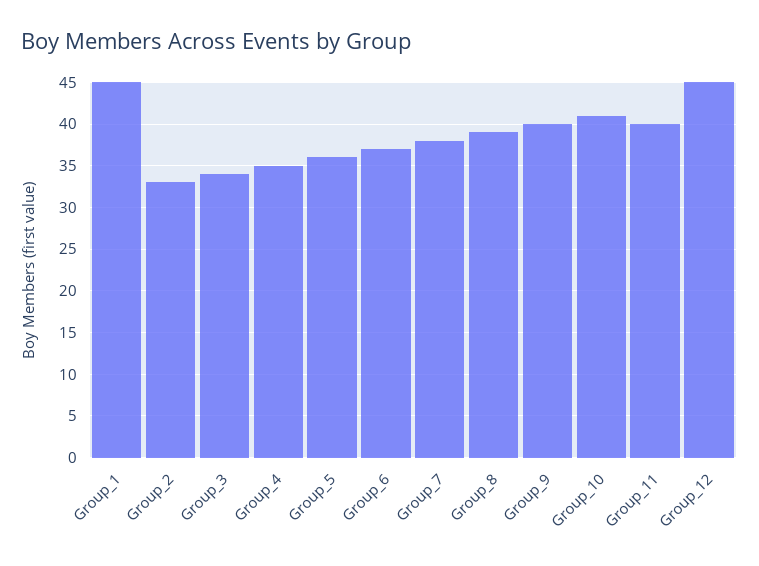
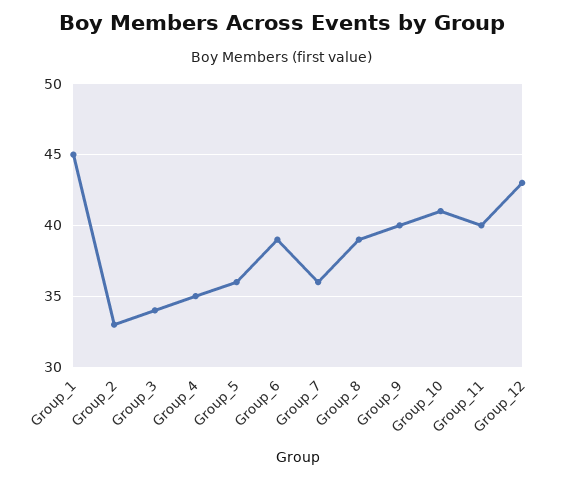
  {
    "Group_1": 45,
    "Group_2": 33,
    "Group_3": 34,
    "Group_4": 35,
    "Group_5": 36,
-   "Group_6": 37,
+   "Group_6": 39,
-   "Group_7": 38,
+   "Group_7": 36,
    "Group_8": 39,
    "Group_9": 40,
    "Group_10": 41,
    "Group_11": 40,
-   "Group_12": 45
+   "Group_12": 43
  }

